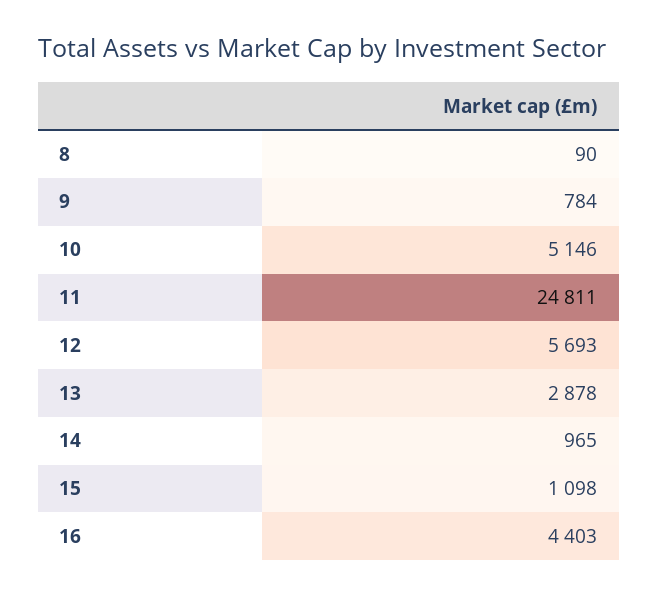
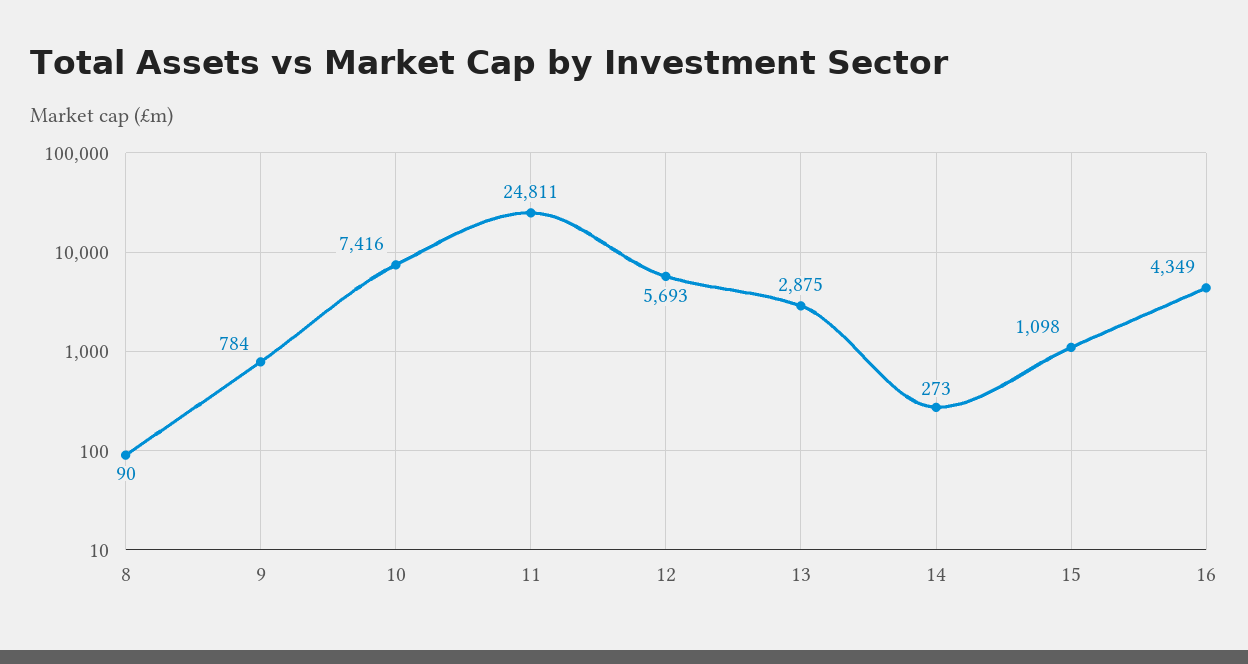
  {
    "8": 90,
    "9": 784,
-   "10": 5146,
+   "10": 7416,
    "11": 24811,
    "12": 5693,
-   "13": 2878,
+   "13": 2875,
-   "14": 965,
+   "14": 273,
    "15": 1098,
-   "16": 4403
+   "16": 4349
  }

